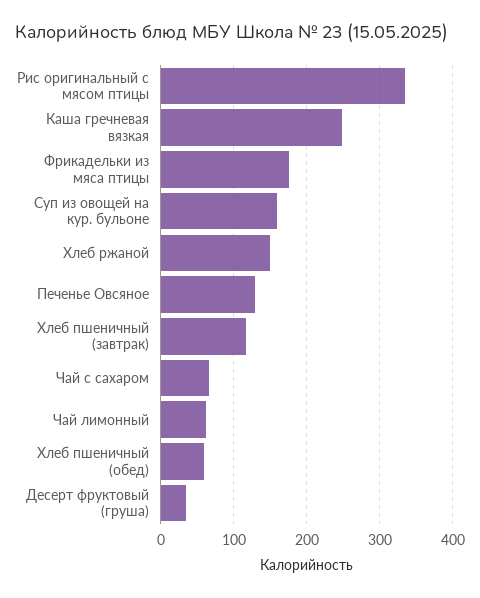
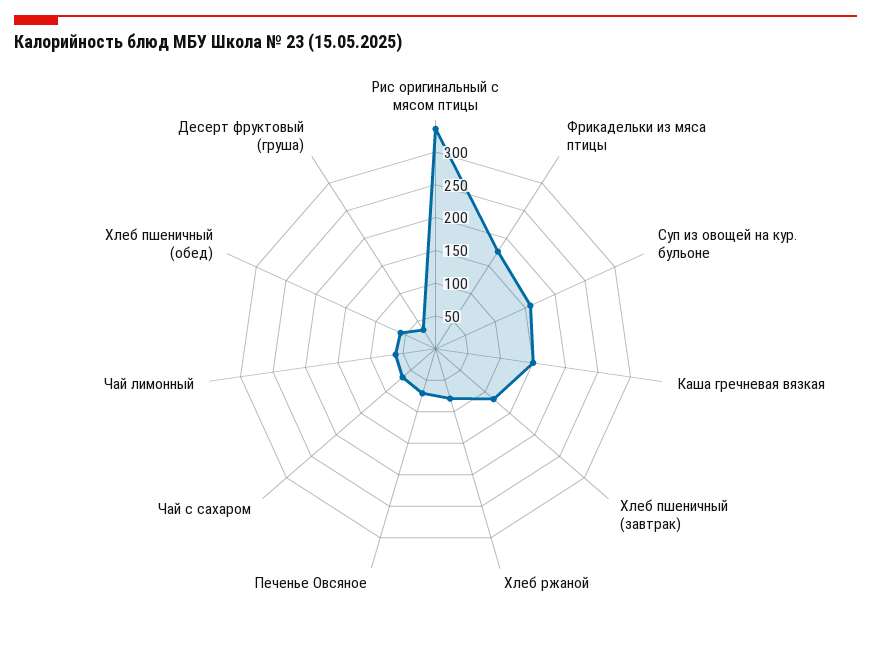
  {
    "Рис оригинальный с мясом птицы": 340,
-   "Каша гречневая вязкая": 250,
+   "Каша гречневая вязкая": 150,
    "Фрикадельки из мяса птицы": 180,
    "Суп из овощей на кур. бульоне": 160,
-   "Хлеб ржаной": 150,
+   "Хлеб ржаной": 75,
-   "Печенье Овсяное": 130,
+   "Печенье Овсяное": 75,
    "Хлеб пшеничный (завтрак)": 120,
    "Чай с сахаром": 70,
    "Чай лимонный": 60,
    "Хлеб пшеничный (обед)": 60,
    "Десерт фруктовый (груша)": 30
  }

